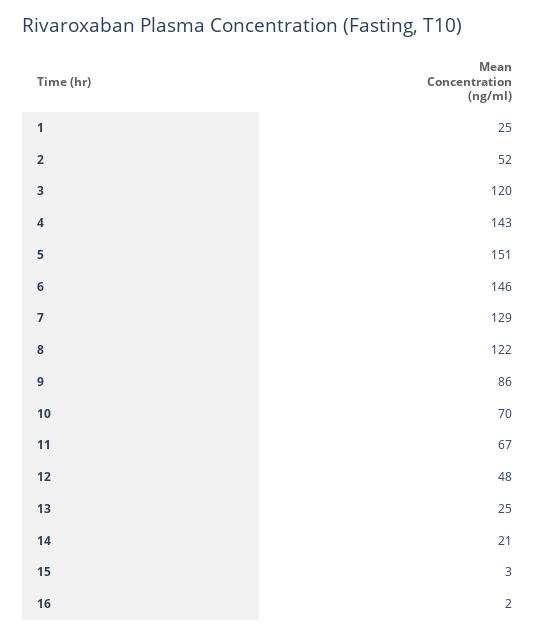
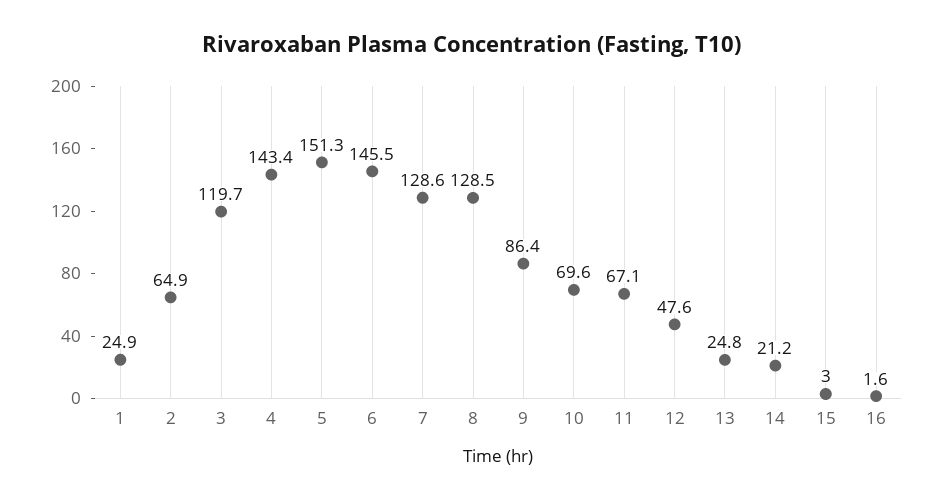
  {
    "1": 24.9,
-   "2": 52,
+   "2": 64.9,
    "3": 119.7,
    "4": 143.4,
    "5": 151.3,
    "6": 145.5,
    "7": 128.6,
-   "8": 122,
+   "8": 128.5,
    "9": 86.4,
    "10": 69.6,
    "11": 67.1,
    "12": 47.6,
    "13": 24.8,
    "14": 21.2,
    "15": 3,
    "16": 1.6
  }

